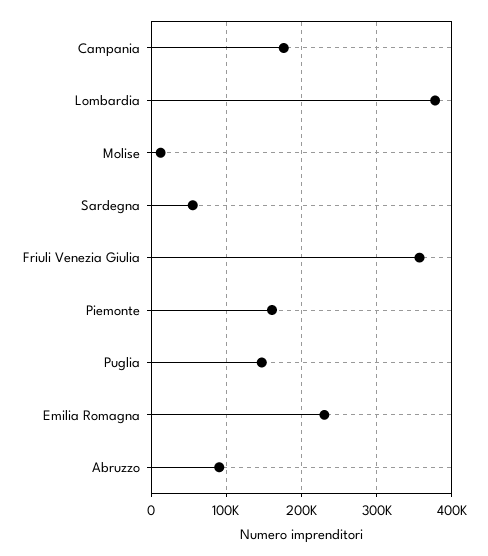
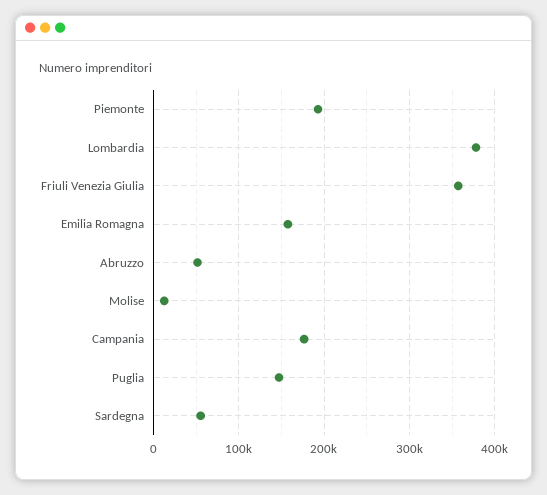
  {
    "Campania": 180000,
    "Lombardia": 380000,
    "Molise": 10000,
    "Sardegna": 60000,
    "Friuli Venezia Giulia": 360000,
-   "Piemonte": 160000,
+   "Piemonte": 190000,
    "Puglia": 150000,
-   "Emilia Romagna": 230000,
+   "Emilia Romagna": 160000,
-   "Abruzzo": 90000
+   "Abruzzo": 50000
  }

